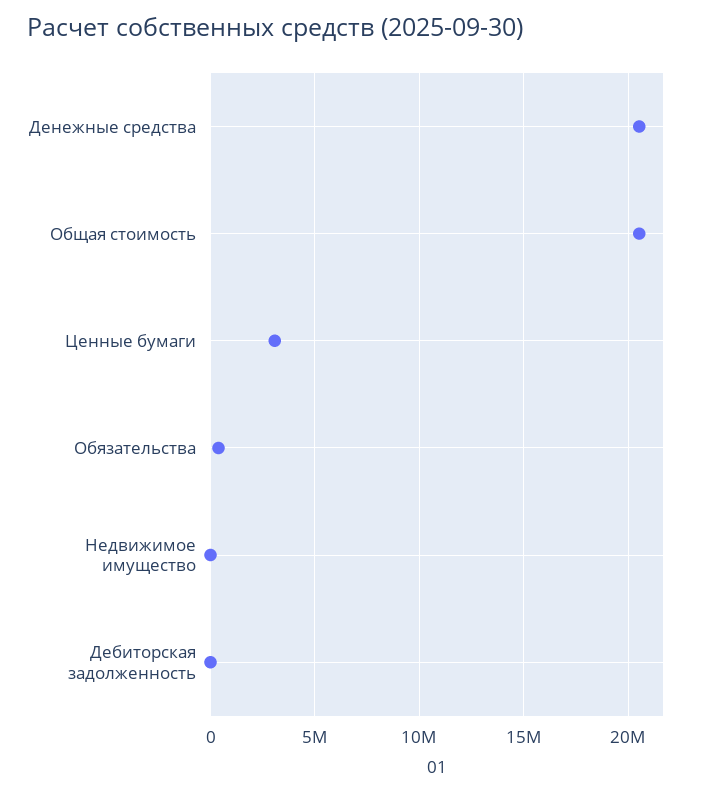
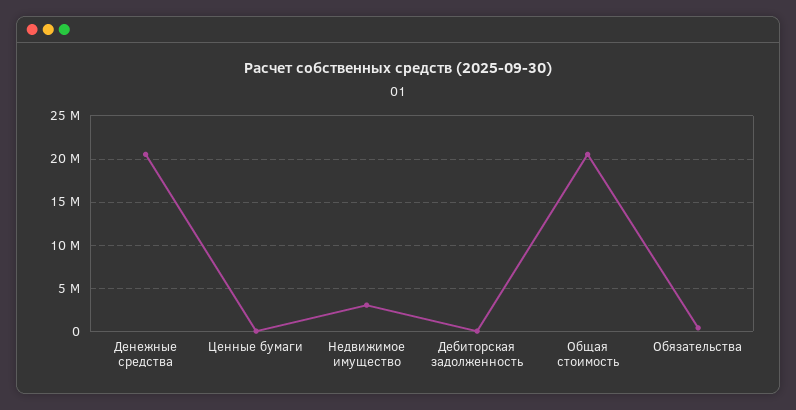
  {
    "Денежные средства": 20500000,
    "Общая стоимость": 20500000,
-   "Ценные бумаги": 3000000,
+   "Ценные бумаги": 0,
    "Обязательства": 500000,
-   "Недвижимое имущество": 0,
+   "Недвижимое имущество": 3000000,
    "Дебиторская задолженность": 0
  }

